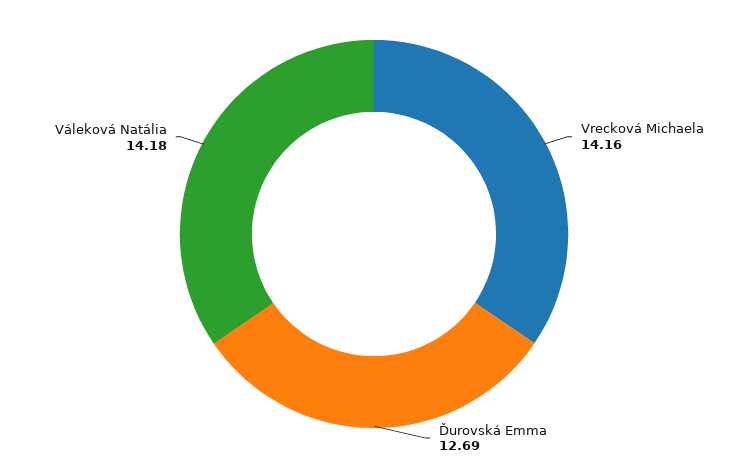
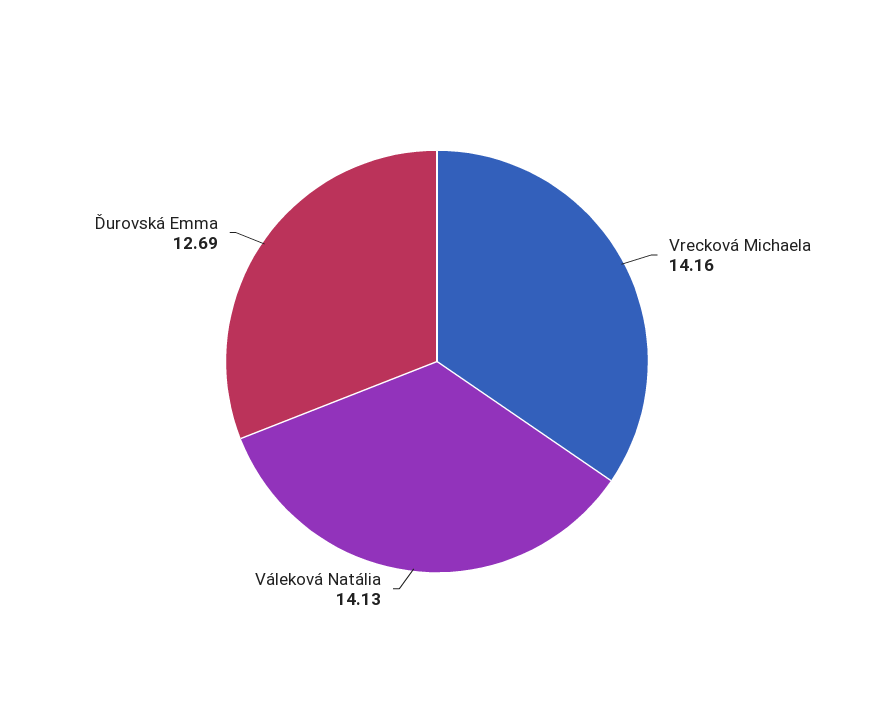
  {
    "Vrecková Michaela": 14.16,
    "Ďurovská Emma": 12.69,
-   "Váleková Natália": 14.18
+   "Váleková Natália": 14.13
  }

